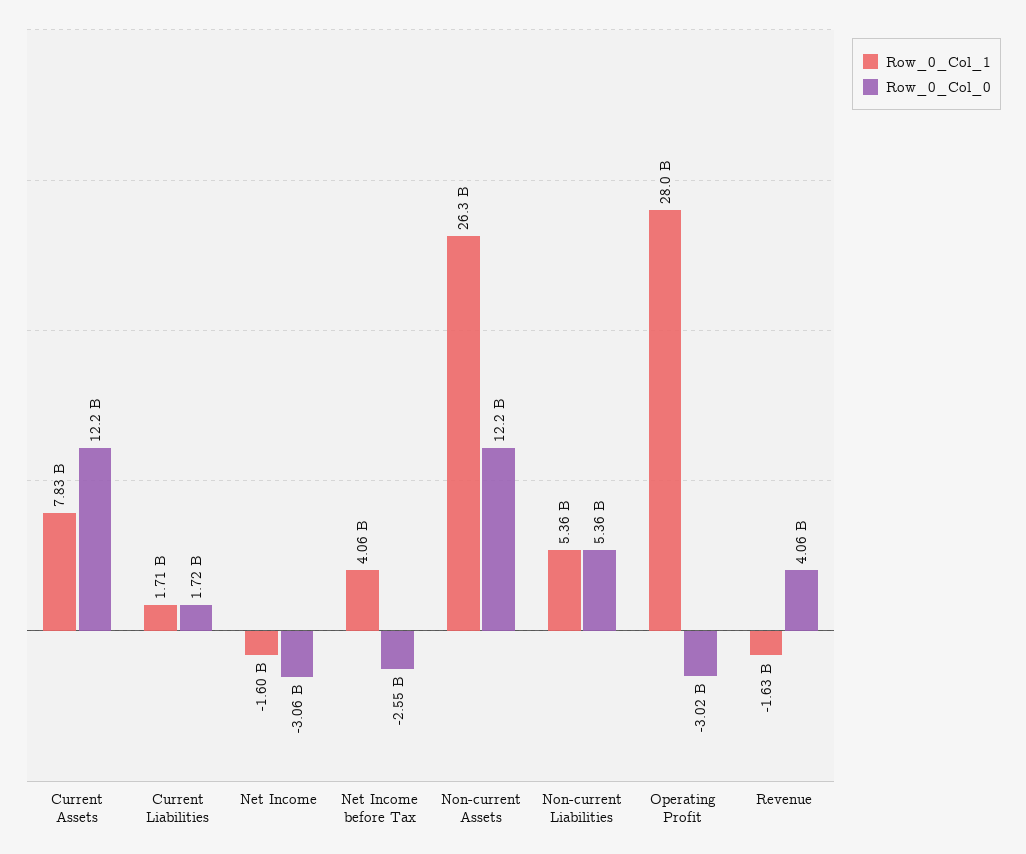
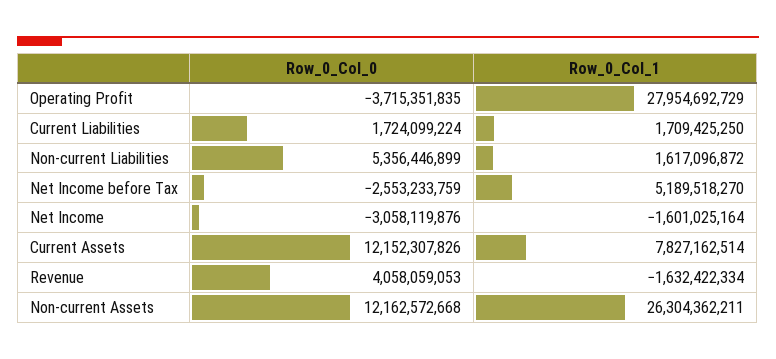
  {
    "Row_0_Col_1": {
      "Current Assets": 7827162514,
      "Current Liabilities": 1709425250,
      "Net Income": -1601025164,
-     "Net Income before Tax": 4060000000,
+     "Net Income before Tax": 5189518270,
      "Non-current Assets": 26304362211,
-     "Non-current Liabilities": 5360000000,
+     "Non-current Liabilities": 1617096872,
      "Operating Profit": 27954692729,
      "Revenue": -1632422334
    },
    "Row_0_Col_0": {
      "Current Assets": 12152307826,
      "Current Liabilities": 1724099224,
      "Net Income": -3058119876,
      "Net Income before Tax": -2553233759,
      "Non-current Assets": 12162572668,
      "Non-current Liabilities": 5356446899,
-     "Operating Profit": -3020000000,
+     "Operating Profit": -3715351835,
      "Revenue": 4058059053
    }
  }

